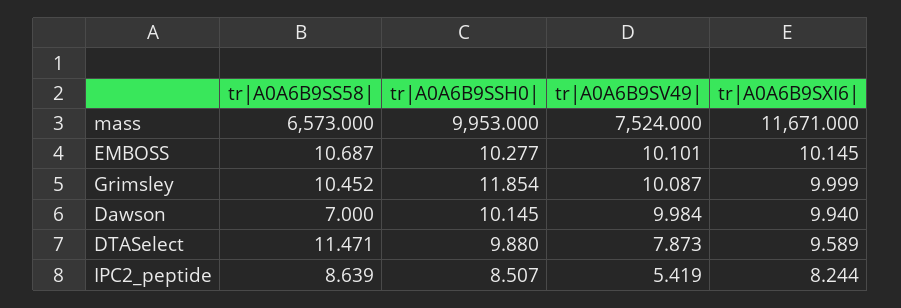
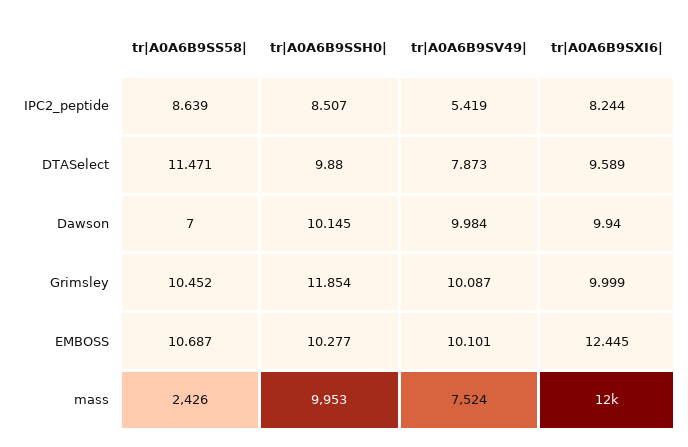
  {
    "tr|A0A6B9SS58|": {
-     "mass": 6573,
+     "mass": 2426,
      "EMBOSS": 10.687,
      "Grimsley": 10.452,
      "Dawson": 7,
      "DTASelect": 11.471,
      "IPC2_peptide": 8.639
    },
    "tr|A0A6B9SSH0|": {
      "mass": 9953,
      "EMBOSS": 10.277,
      "Grimsley": 11.854,
      "Dawson": 10.145,
      "DTASelect": 9.88,
      "IPC2_peptide": 8.507
    },
    "tr|A0A6B9SV49|": {
      "mass": 7524,
      "EMBOSS": 10.101,
      "Grimsley": 10.087,
      "Dawson": 9.984,
      "DTASelect": 7.873,
      "IPC2_peptide": 5.419
    },
    "tr|A0A6B9SXI6|": {
      "mass": 11671,
-     "EMBOSS": 10.145,
+     "EMBOSS": 12.445,
      "Grimsley": 9.999,
      "Dawson": 9.94,
      "DTASelect": 9.589,
      "IPC2_peptide": 8.244
    }
  }

